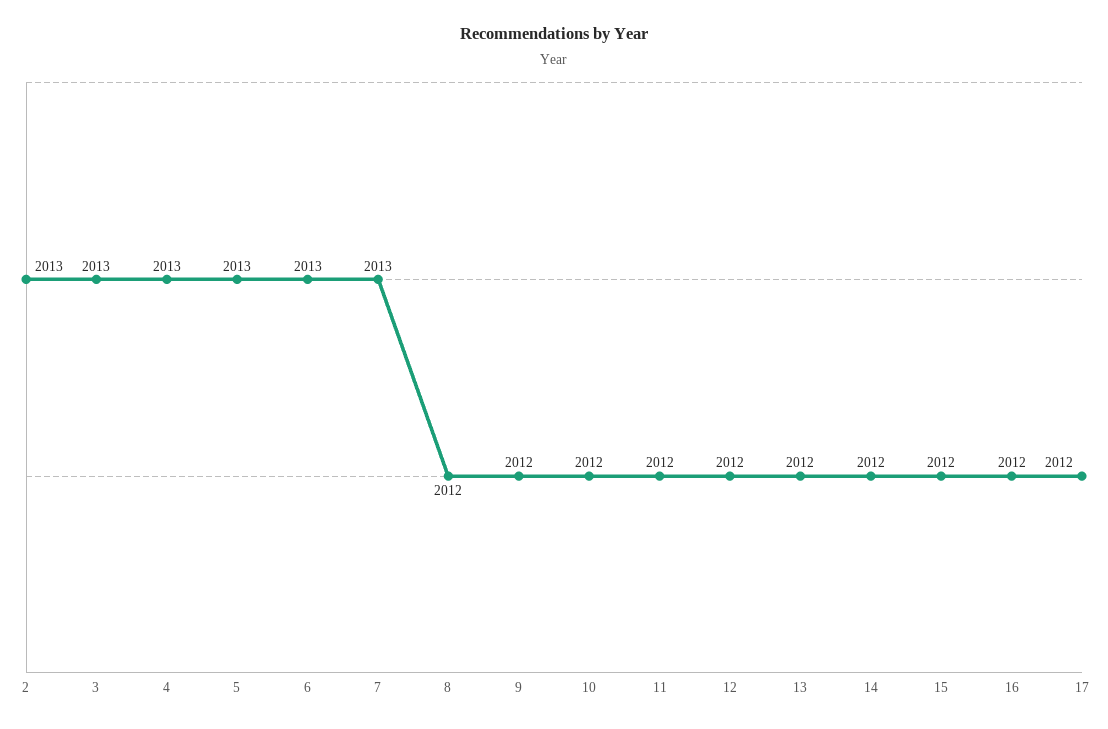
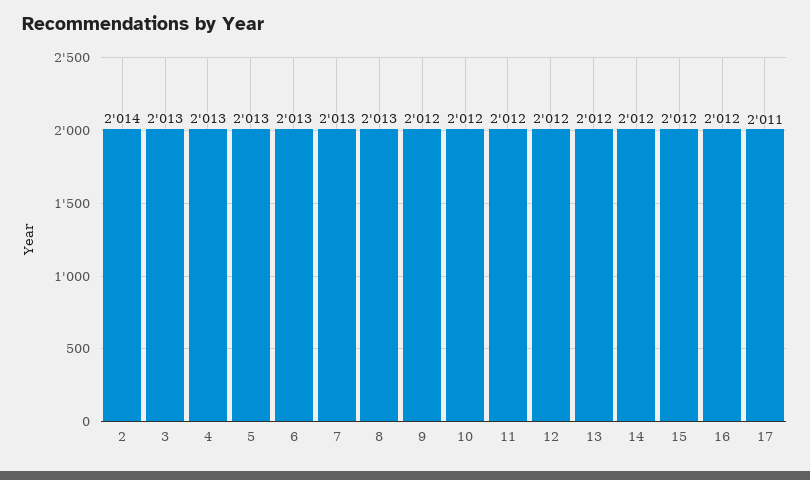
  {
-   "2": 2013,
+   "2": 2014,
    "3": 2013,
    "4": 2013,
    "5": 2013,
    "6": 2013,
    "7": 2013,
-   "8": 2012,
+   "8": 2013,
    "9": 2012,
    "10": 2012,
    "11": 2012,
    "12": 2012,
    "13": 2012,
    "14": 2012,
    "15": 2012,
    "16": 2012,
-   "17": 2012
+   "17": 2011
  }

